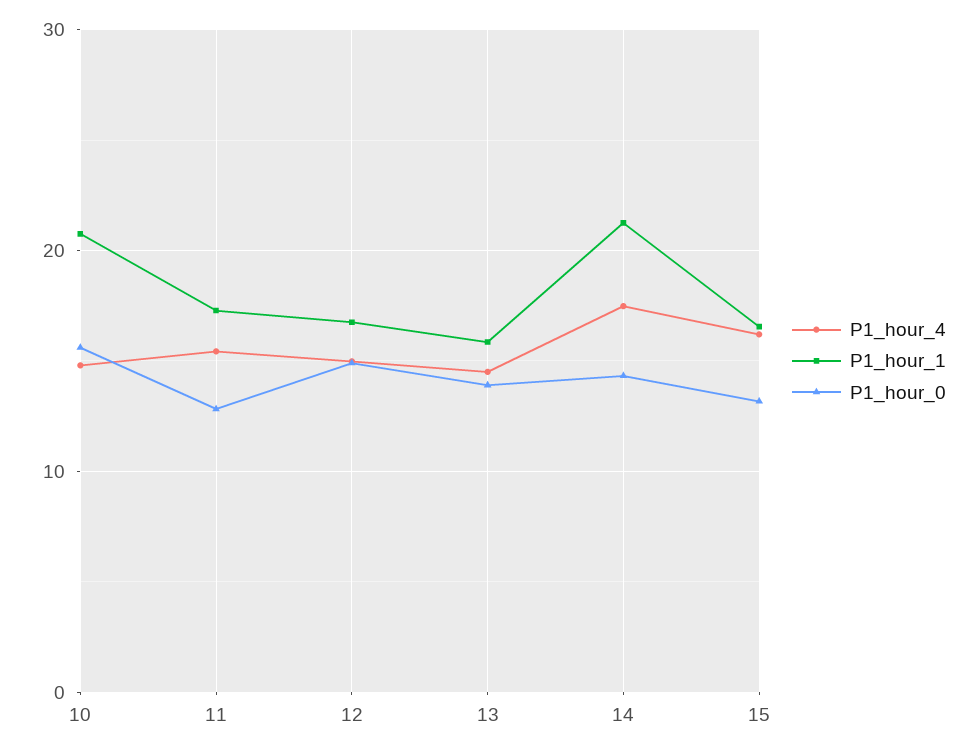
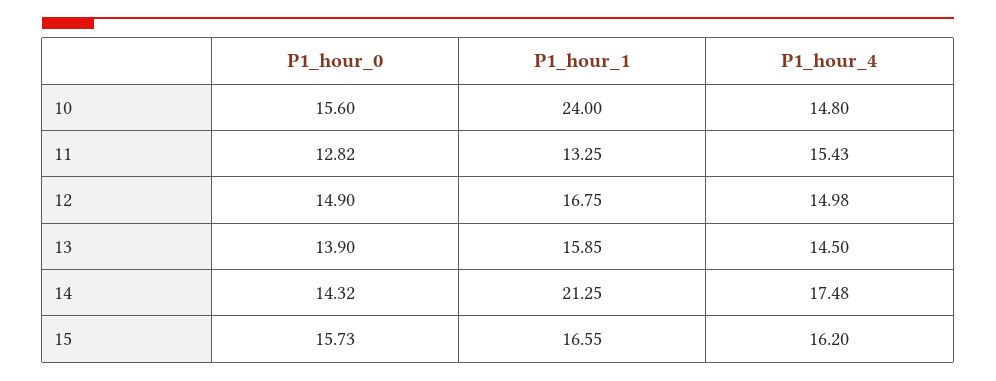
  {
    "P1_hour_4": {
      "10": 14.8,
      "11": 15.43,
      "12": 14.98,
      "13": 14.5,
      "14": 17.48,
      "15": 16.2
    },
    "P1_hour_1": {
-     "10": 21,
+     "10": 24,
-     "11": 17,
+     "11": 13.25,
      "12": 16.75,
      "13": 15.85,
      "14": 21.25,
      "15": 16.55
    },
    "P1_hour_0": {
      "10": 15.6,
      "11": 12.82,
      "12": 14.9,
      "13": 13.9,
      "14": 14.32,
-     "15": 13
+     "15": 15.73
    }
  }

